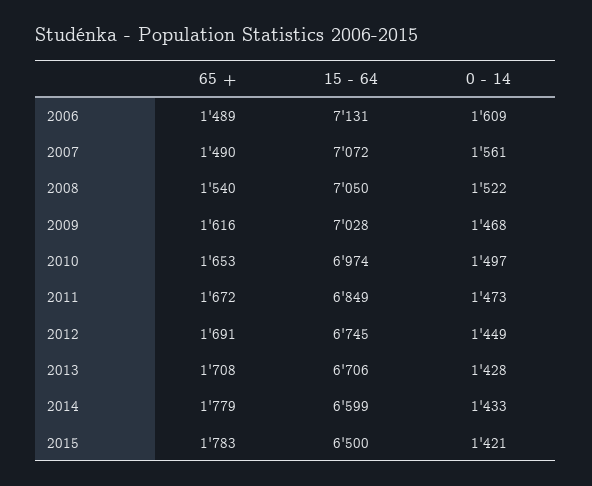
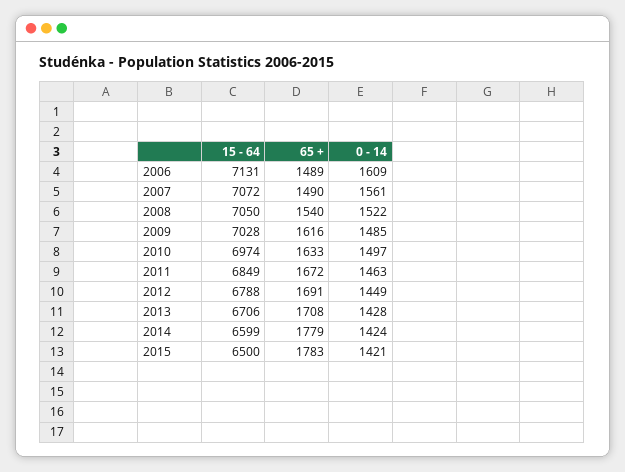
  {
    "65 +": {
      "2006": 1489,
      "2007": 1490,
      "2008": 1540,
      "2009": 1616,
-     "2010": 1653,
+     "2010": 1633,
      "2011": 1672,
      "2012": 1691,
      "2013": 1708,
      "2014": 1779,
      "2015": 1783
    },
    "15 - 64": {
      "2006": 7131,
      "2007": 7072,
      "2008": 7050,
      "2009": 7028,
      "2010": 6974,
      "2011": 6849,
-     "2012": 6745,
+     "2012": 6788,
      "2013": 6706,
      "2014": 6599,
      "2015": 6500
    },
    "0 - 14": {
      "2006": 1609,
      "2007": 1561,
      "2008": 1522,
-     "2009": 1468,
+     "2009": 1485,
      "2010": 1497,
-     "2011": 1473,
+     "2011": 1463,
      "2012": 1449,
      "2013": 1428,
-     "2014": 1433,
+     "2014": 1424,
      "2015": 1421
    }
  }

